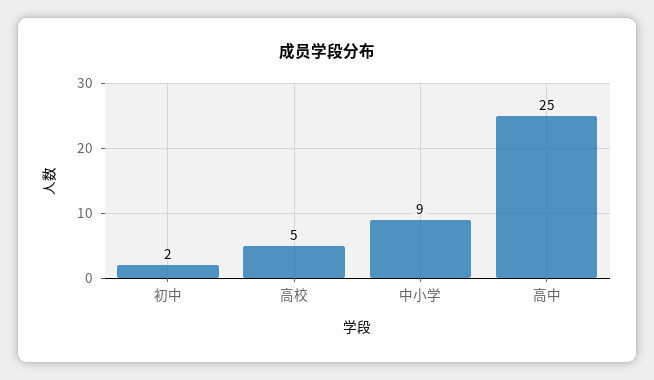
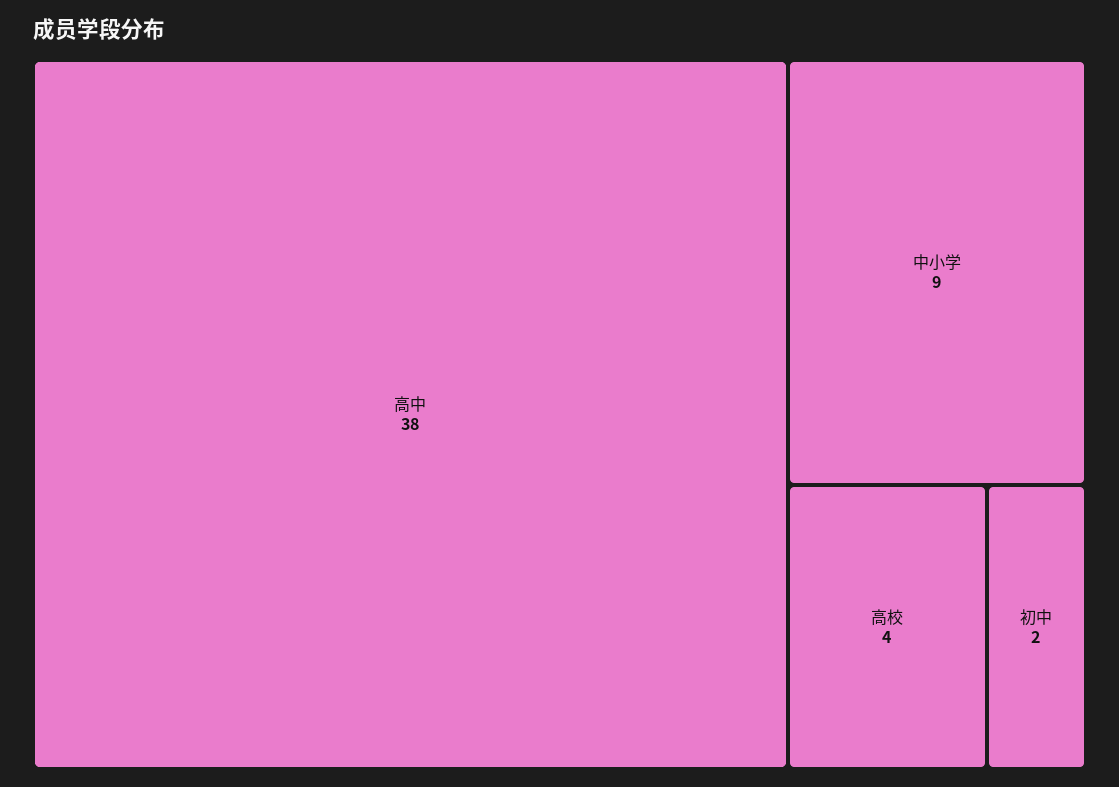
  {
    "初中": 2,
-   "高校": 5,
+   "高校": 4,
    "中小学": 9,
-   "高中": 25
+   "高中": 38
  }

